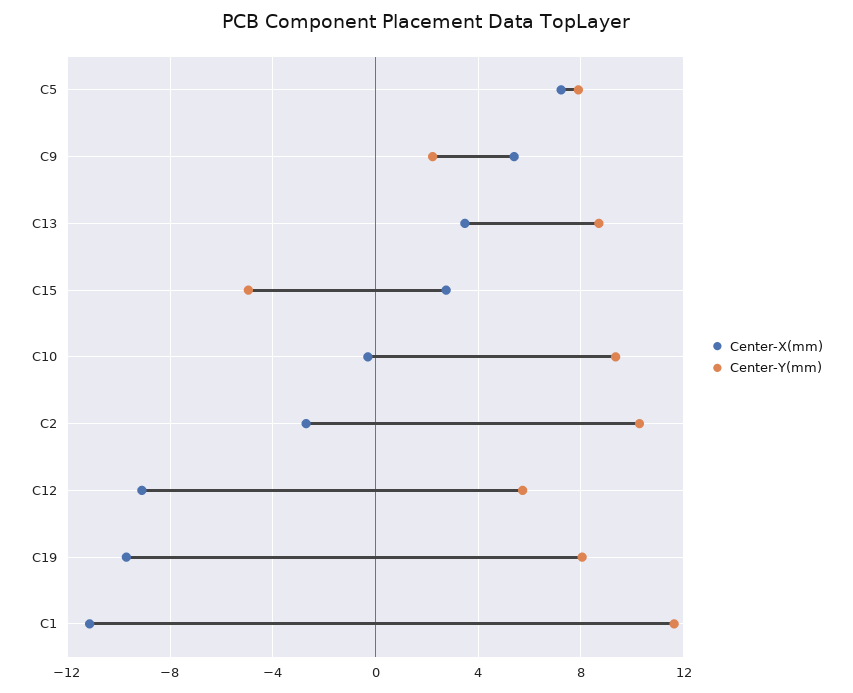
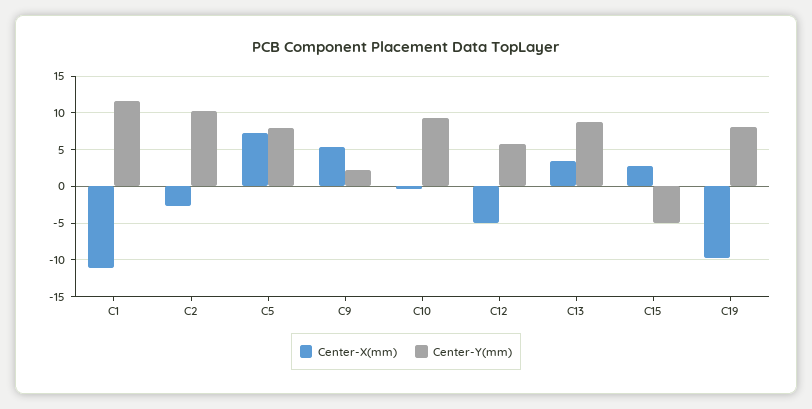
  {
    "Center-X(mm)": {
      "C5": 7,
      "C9": 5.5,
      "C13": 3.5,
      "C15": 3,
      "C10": -0.5,
      "C2": -2.5,
-     "C12": -9,
+     "C12": -5,
      "C19": -9.5,
      "C1": -11
    },
    "Center-Y(mm)": {
      "C5": 8,
      "C9": 2,
      "C13": 8.5,
      "C15": -5,
      "C10": 9.5,
      "C2": 10.5,
      "C12": 5.5,
      "C19": 8,
      "C1": 11.5
    }
  }

